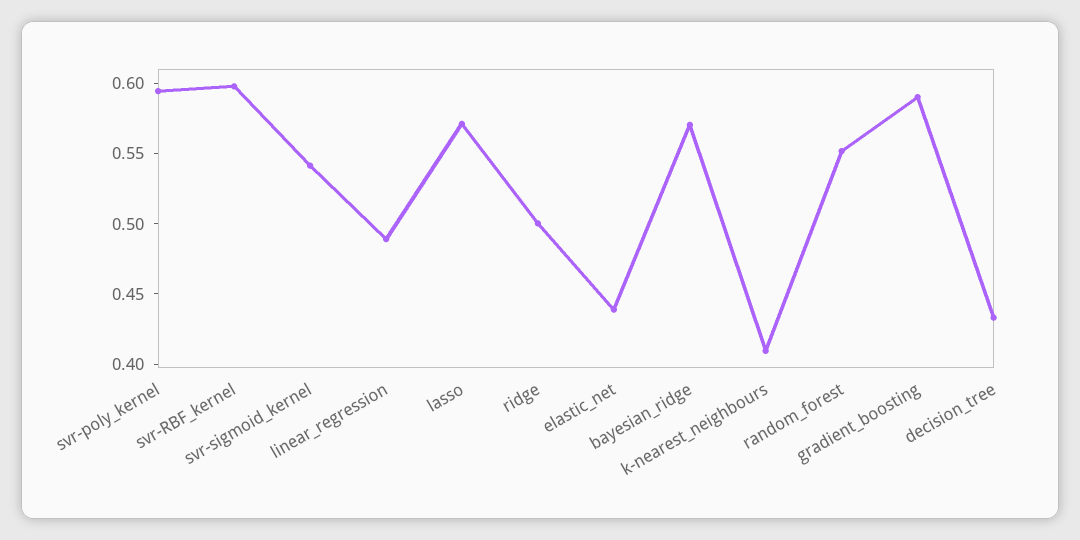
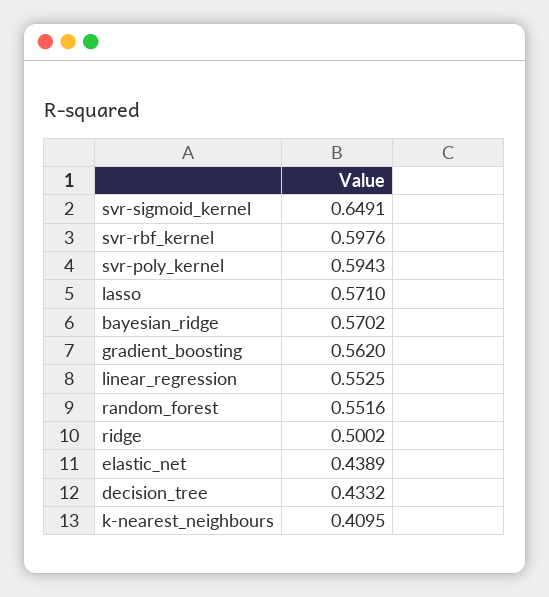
  {
    "svr-poly_kernel": 0.5943,
    "svr-RBF_kernel": 0.5976,
-   "svr-sigmoid_kernel": 0.54,
+   "svr-sigmoid_kernel": 0.6491,
-   "linear_regression": 0.49,
+   "linear_regression": 0.5525,
    "lasso": 0.571,
    "ridge": 0.5002,
    "elastic_net": 0.4389,
    "bayesian_ridge": 0.5702,
    "k-nearest_neighbours": 0.4095,
    "random_forest": 0.5516,
-   "gradient_boosting": 0.59,
+   "gradient_boosting": 0.562,
    "decision_tree": 0.4332
  }

